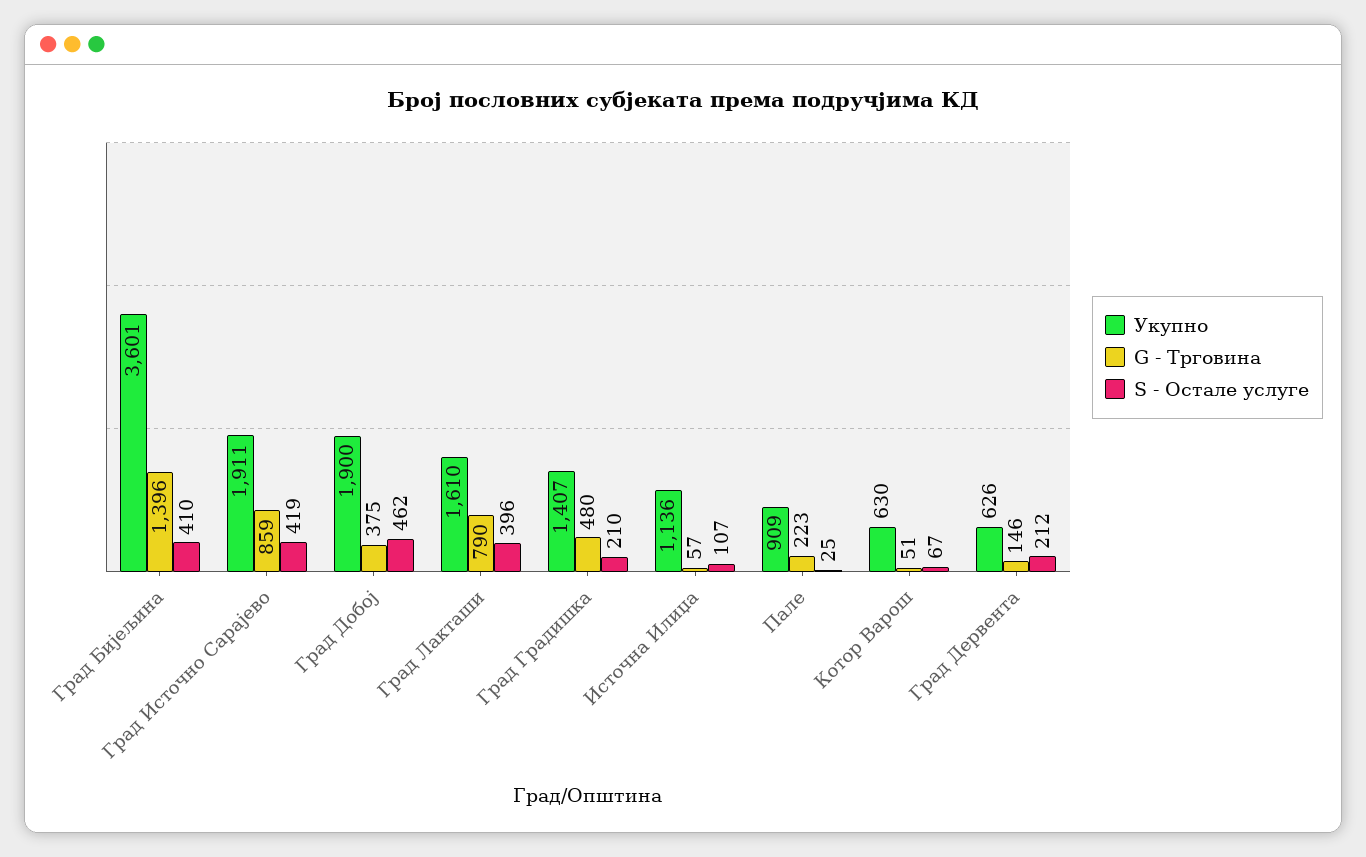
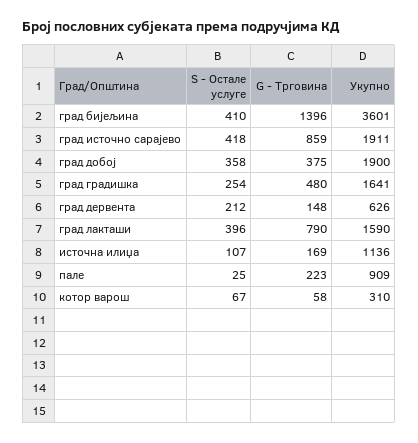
  {
    "Укупно": {
      "Град Бијељина": 3601,
      "Град Источно Сарајево": 1911,
      "Град Добој": 1900,
-     "Град Лакташи": 1610,
+     "Град Лакташи": 1590,
-     "Град Градишка": 1407,
+     "Град Градишка": 1641,
      "Источна Илиџа": 1136,
      "Пале": 909,
-     "Котор Варош": 630,
+     "Котор Варош": 310,
      "Град Дервента": 626
    },
    "G - Трговина": {
      "Град Бијељина": 1396,
      "Град Источно Сарајево": 859,
      "Град Добој": 375,
      "Град Лакташи": 790,
      "Град Градишка": 480,
-     "Источна Илиџа": 57,
+     "Источна Илиџа": 169,
      "Пале": 223,
-     "Котор Варош": 51,
+     "Котор Варош": 58,
-     "Град Дервента": 146
+     "Град Дервента": 148
    },
    "S - Остале услуге": {
      "Град Бијељина": 410,
-     "Град Источно Сарајево": 419,
+     "Град Источно Сарајево": 418,
-     "Град Добој": 462,
+     "Град Добој": 358,
      "Град Лакташи": 396,
-     "Град Градишка": 210,
+     "Град Градишка": 254,
      "Источна Илиџа": 107,
      "Пале": 25,
      "Котор Варош": 67,
      "Град Дервента": 212
    }
  }

